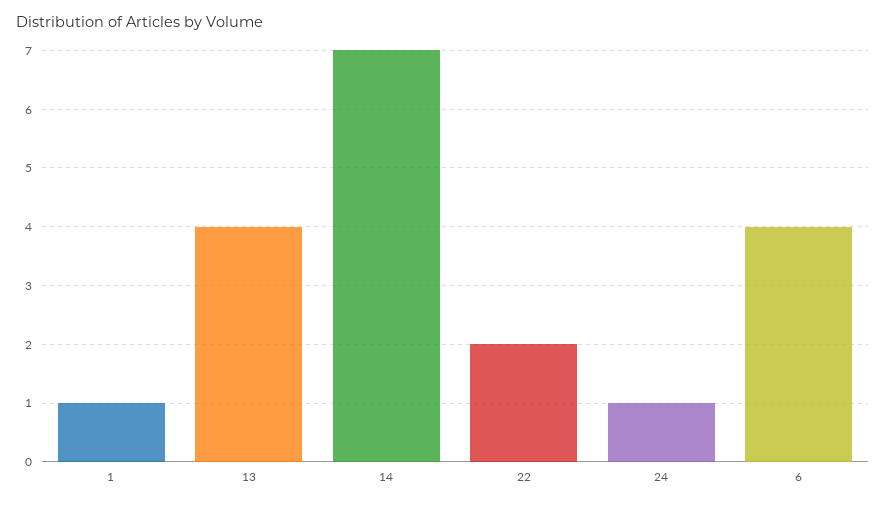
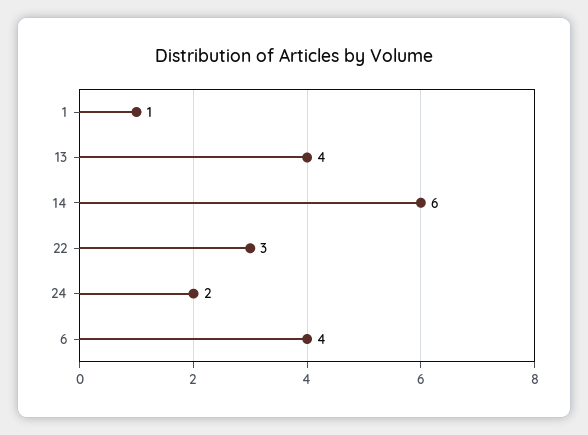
  {
    "1": 1,
    "13": 4,
-   "14": 7,
+   "14": 6,
-   "22": 2,
+   "22": 3,
-   "24": 1,
+   "24": 2,
    "6": 4
  }

